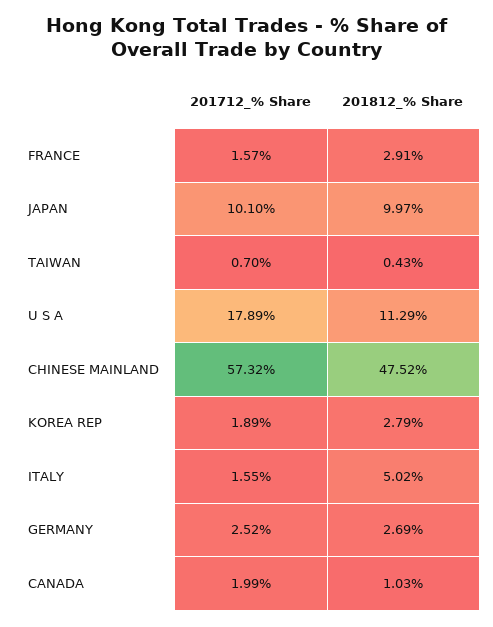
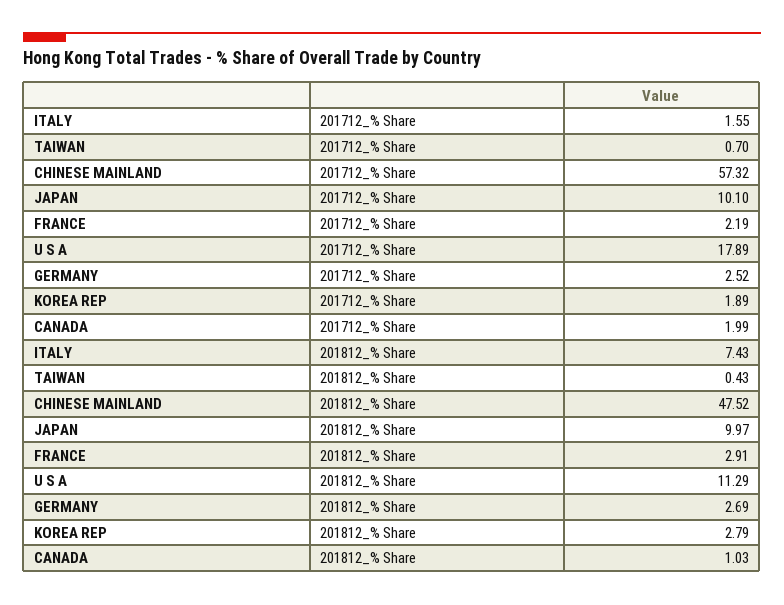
  {
    "201712_% Share": {
-     "FRANCE": 1.57,
+     "FRANCE": 2.19,
      "JAPAN": 10.1,
      "TAIWAN": 0.7,
      "U S A": 17.89,
      "CHINESE MAINLAND": 57.32,
      "KOREA REP": 1.89,
      "ITALY": 1.55,
      "GERMANY": 2.52,
      "CANADA": 1.99
    },
    "201812_% Share": {
      "FRANCE": 2.91,
      "JAPAN": 9.97,
      "TAIWAN": 0.43,
      "U S A": 11.29,
      "CHINESE MAINLAND": 47.52,
      "KOREA REP": 2.79,
-     "ITALY": 5.02,
+     "ITALY": 7.43,
      "GERMANY": 2.69,
      "CANADA": 1.03
    }
  }

